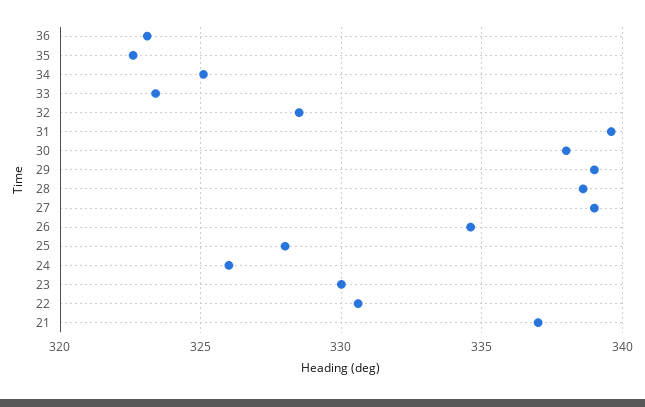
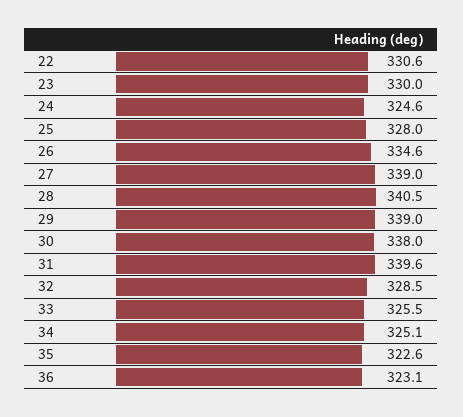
  {
    "36": 323.1,
    "35": 322.6,
    "34": 325.1,
-   "33": 323.5,
+   "33": 325.5,
    "32": 328.5,
    "31": 339.6,
    "30": 338,
    "29": 339,
-   "28": 338.5,
+   "28": 340.5,
    "27": 339,
    "26": 334.6,
    "25": 328,
-   "24": 326,
+   "24": 324.6,
    "23": 330,
-   "22": 330.6,
+   "22": 330.6
-   "21": 337
  }

